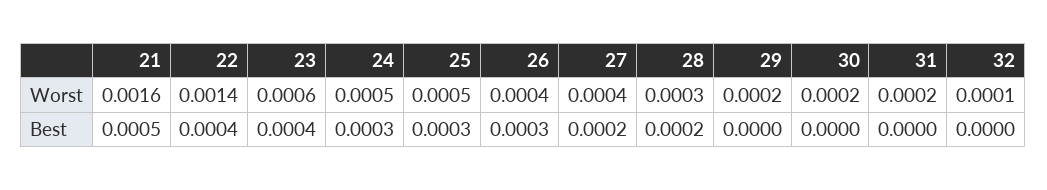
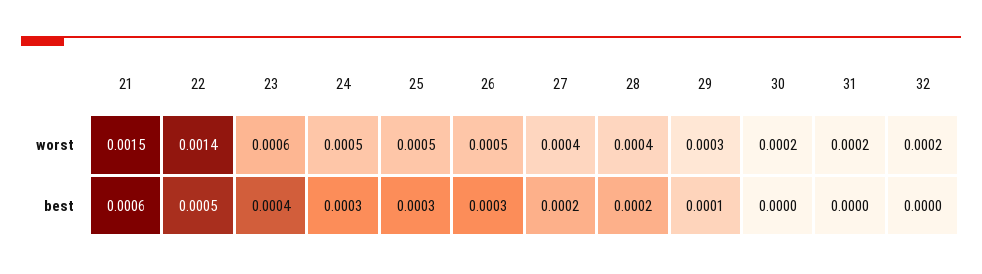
  {
    "21": {
-     "Worst": 0.0016,
+     "Worst": 0.0015,
-     "Best": 0.0005
+     "Best": 0.0006
    },
    "22": {
      "Worst": 0.0014,
-     "Best": 0.0004
+     "Best": 0.0005
    },
    "23": {
      "Worst": 0.0006,
      "Best": 0.0004
    },
    "24": {
      "Worst": 0.0005,
      "Best": 0.0003
    },
    "25": {
      "Worst": 0.0005,
      "Best": 0.0003
    },
    "26": {
-     "Worst": 0.0004,
+     "Worst": 0.0005,
      "Best": 0.0003
    },
    "27": {
      "Worst": 0.0004,
      "Best": 0.0002
    },
    "28": {
-     "Worst": 0.0003,
+     "Worst": 0.0004,
      "Best": 0.0002
    },
    "29": {
-     "Worst": 0.0002,
+     "Worst": 0.0003,
-     "Best": 0
+     "Best": 0.0001
    },
    "30": {
      "Worst": 0.0002,
      "Best": 0
    },
    "31": {
      "Worst": 0.0002,
      "Best": 0
    },
    "32": {
-     "Worst": 0.0001,
+     "Worst": 0.0002,
      "Best": 0
    }
  }

